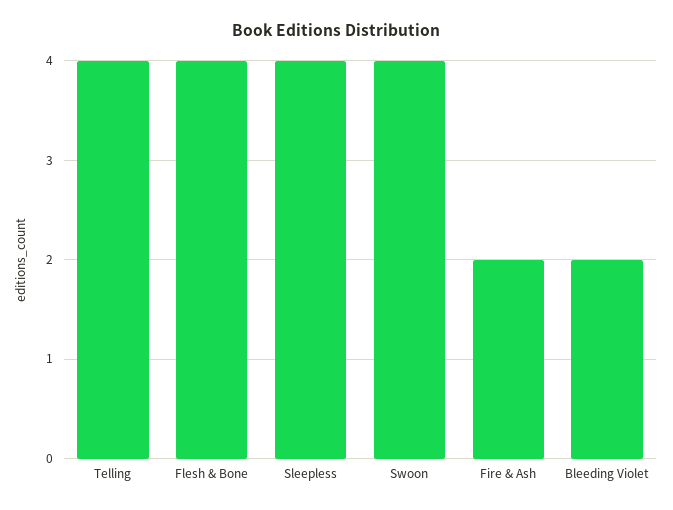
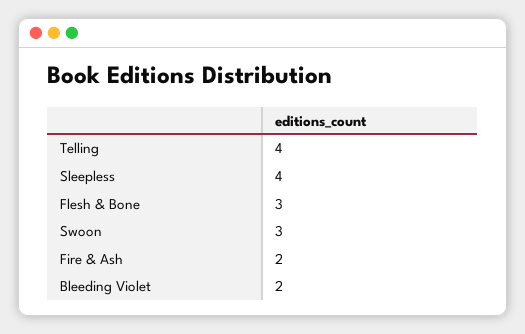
  {
    "Telling": 4,
-   "Flesh & Bone": 4,
+   "Flesh & Bone": 3,
    "Sleepless": 4,
-   "Swoon": 4,
+   "Swoon": 3,
    "Fire & Ash": 2,
    "Bleeding Violet": 2
  }

